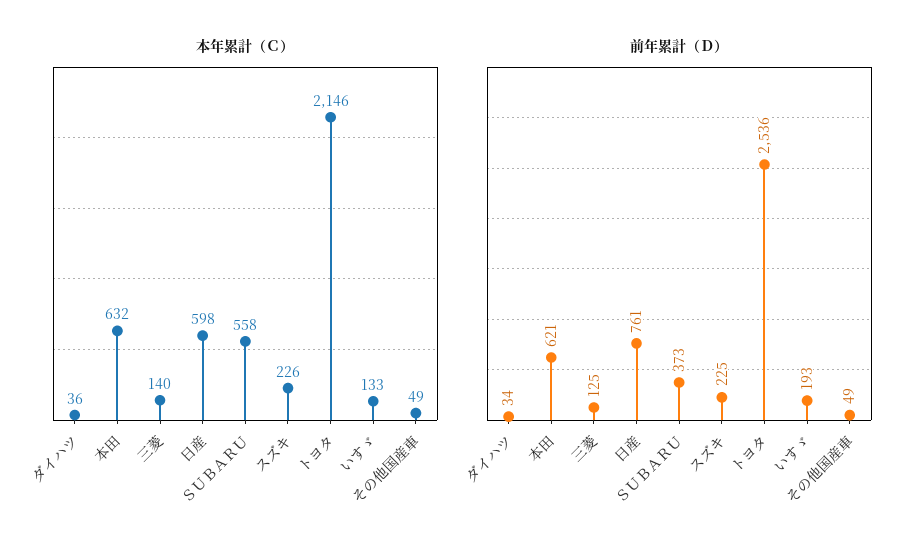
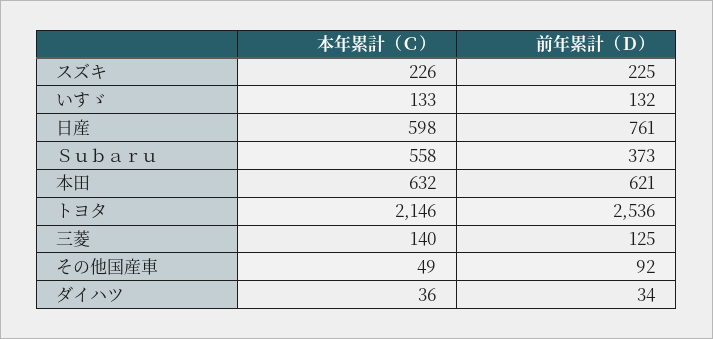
  {
    "本年累計（Ｃ）": {
      "ダイハツ": 36,
      "本田": 632,
      "三菱": 140,
      "日産": 598,
      "ＳＵＢＡＲＵ": 558,
      "スズキ": 226,
      "トヨタ": 2146,
      "いすゞ": 133,
      "その他国産車": 49
    },
    "前年累計（Ｄ）": {
      "ダイハツ": 34,
      "本田": 621,
      "三菱": 125,
      "日産": 761,
      "ＳＵＢＡＲＵ": 373,
      "スズキ": 225,
      "トヨタ": 2536,
-     "いすゞ": 193,
+     "いすゞ": 132,
-     "その他国産車": 49
+     "その他国産車": 92
    }
  }

